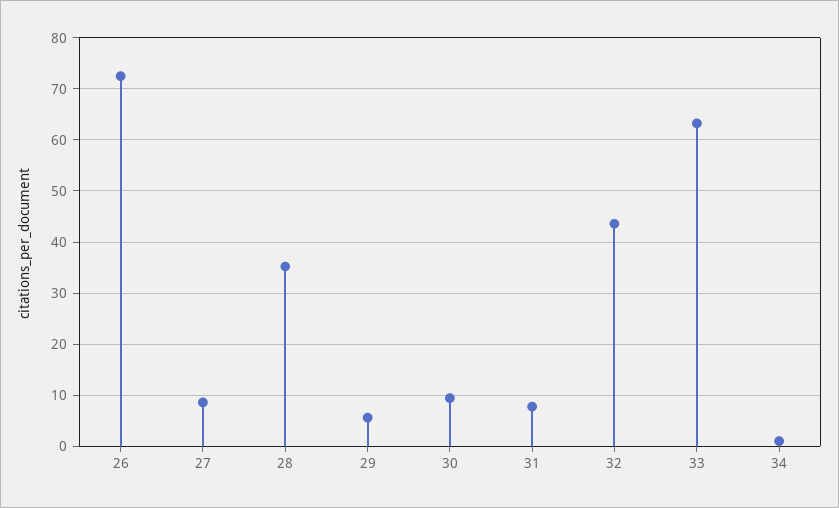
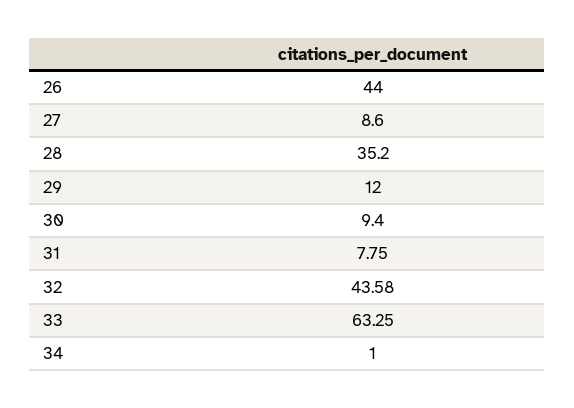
  {
-   "26": 72,
+   "26": 44,
    "27": 8.6,
    "28": 35.2,
-   "29": 6,
+   "29": 12,
    "30": 9.4,
    "31": 7.75,
    "32": 43.58,
    "33": 63.25,
    "34": 1
  }

